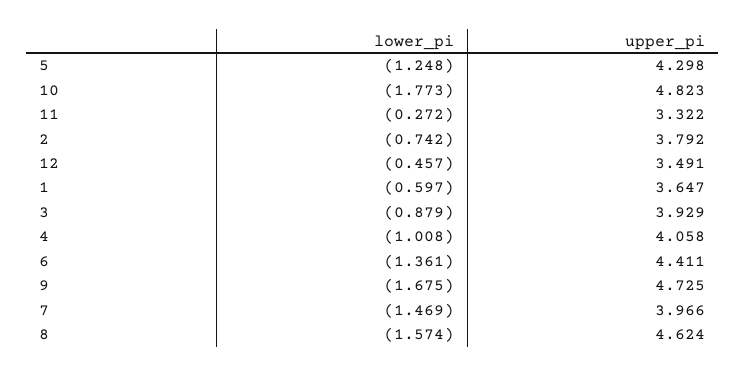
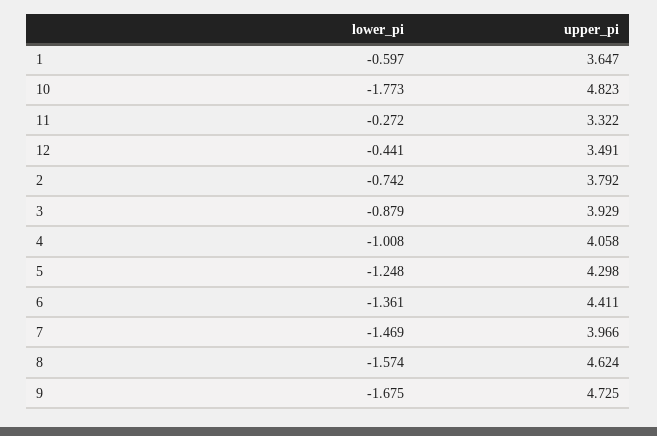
  {
    "lower_pi": {
      "5": -1.248,
      "10": -1.773,
      "11": -0.272,
      "2": -0.742,
-     "12": -0.457,
+     "12": -0.441,
      "1": -0.597,
      "3": -0.879,
      "4": -1.008,
      "6": -1.361,
      "9": -1.675,
      "7": -1.469,
      "8": -1.574
    },
    "upper_pi": {
      "5": 4.298,
      "10": 4.823,
      "11": 3.322,
      "2": 3.792,
      "12": 3.491,
      "1": 3.647,
      "3": 3.929,
      "4": 4.058,
      "6": 4.411,
      "9": 4.725,
      "7": 3.966,
      "8": 4.624
    }
  }

